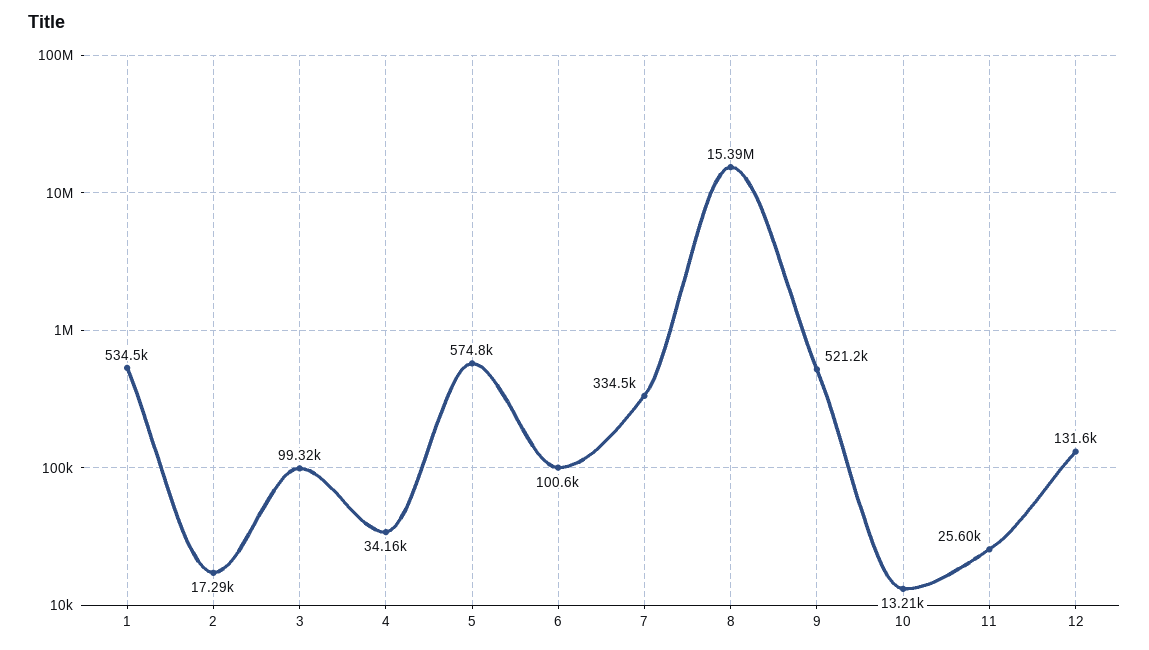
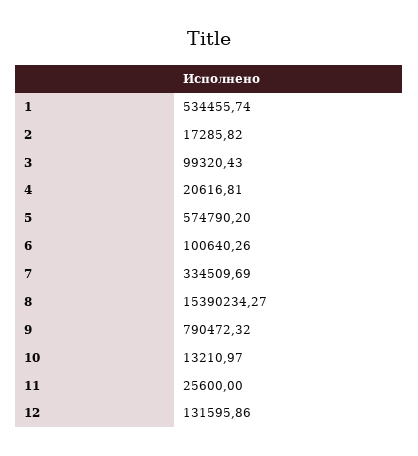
  {
    "1": 534455.74,
    "2": 17285.82,
    "3": 99320.43,
-   "4": 34160,
+   "4": 20616.81,
    "5": 574790.2,
    "6": 100640.26,
    "7": 334509.69,
    "8": 15390234.27,
-   "9": 521200,
+   "9": 790472.32,
    "10": 13210.97,
    "11": 25600,
    "12": 131595.86
  }

